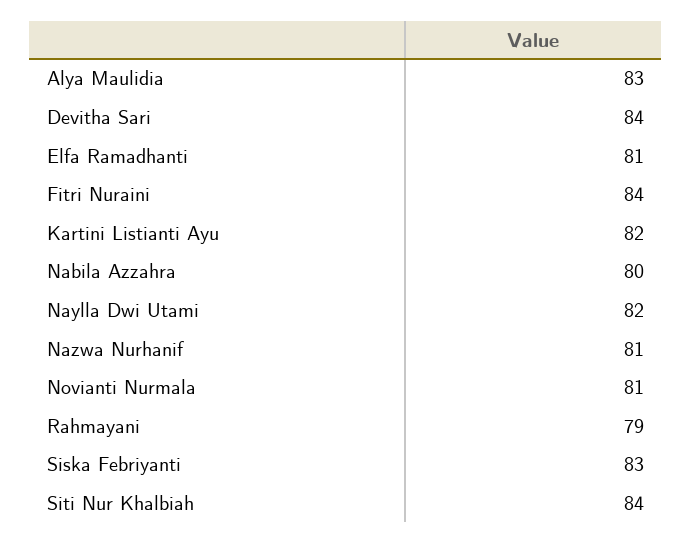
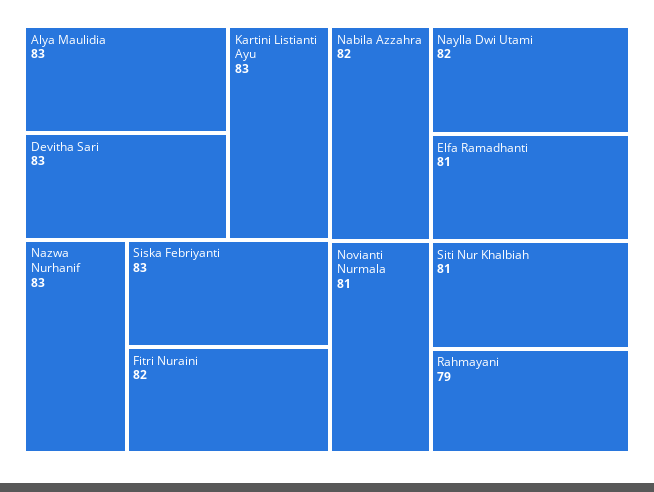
  {
    "Alya Maulidia": 83,
-   "Devitha Sari": 84,
+   "Devitha Sari": 83,
    "Elfa Ramadhanti": 81,
-   "Fitri Nuraini": 84,
+   "Fitri Nuraini": 82,
-   "Kartini Listianti Ayu": 82,
+   "Kartini Listianti Ayu": 83,
-   "Nabila Azzahra": 80,
+   "Nabila Azzahra": 82,
    "Naylla Dwi Utami": 82,
-   "Nazwa Nurhanif": 81,
+   "Nazwa Nurhanif": 83,
    "Novianti Nurmala": 81,
    "Rahmayani": 79,
    "Siska Febriyanti": 83,
-   "Siti Nur Khalbiah": 84
+   "Siti Nur Khalbiah": 81
  }

